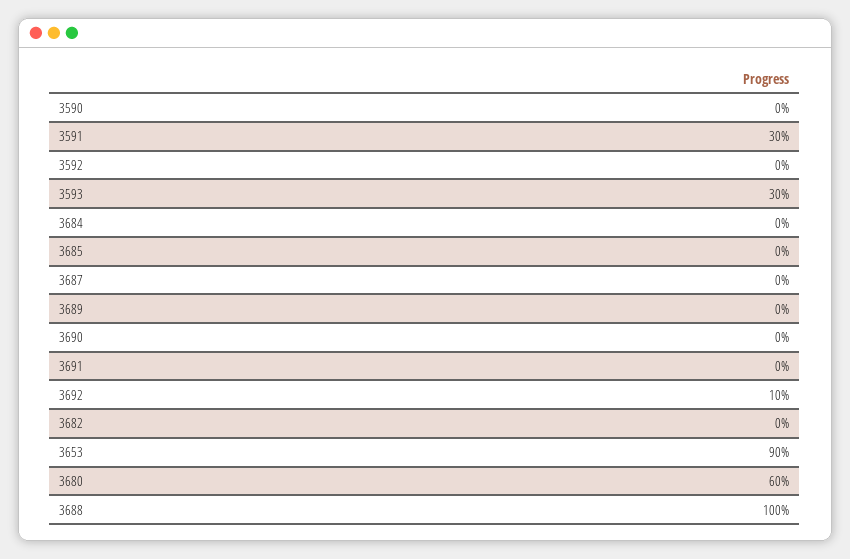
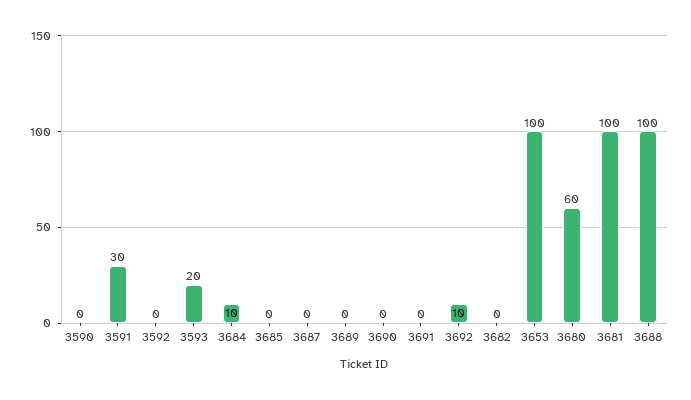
  {
    "3590": 0,
    "3591": 30,
    "3592": 0,
-   "3593": 30,
+   "3593": 20,
-   "3684": 0,
+   "3684": 10,
    "3685": 0,
    "3687": 0,
    "3689": 0,
    "3690": 0,
    "3691": 0,
    "3692": 10,
    "3682": 0,
-   "3653": 90,
+   "3653": 100,
    "3680": 60,
-   "3688": 100
+   "3688": 100,
+   "3681": 100
  }

